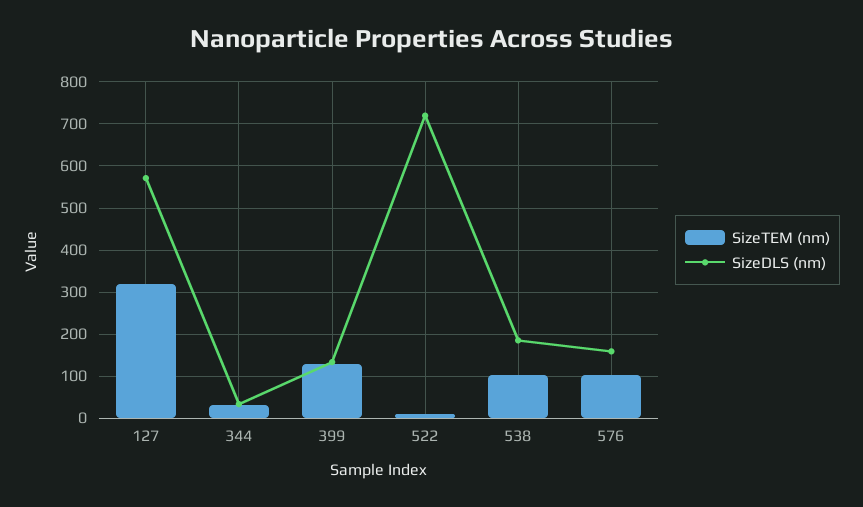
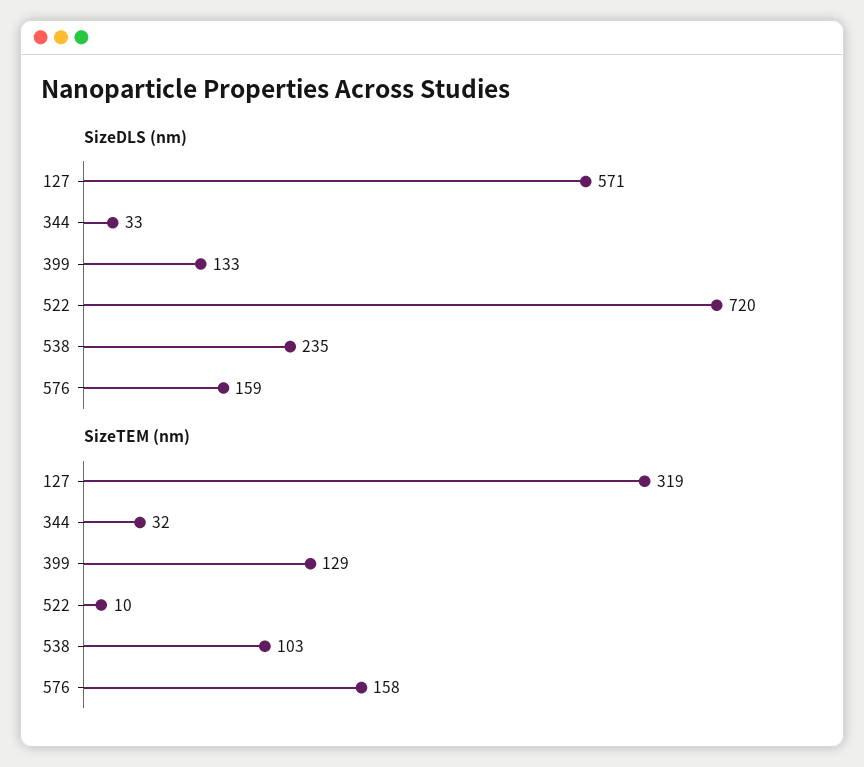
  {
    "SizeTEM (nm)": {
      "127": 319,
      "344": 32,
      "399": 129,
      "522": 10,
      "538": 103,
-     "576": 100
+     "576": 158
    },
    "SizeDLS (nm)": {
      "127": 571,
      "344": 33,
      "399": 133,
      "522": 720,
-     "538": 180,
+     "538": 235,
      "576": 159
    }
  }

